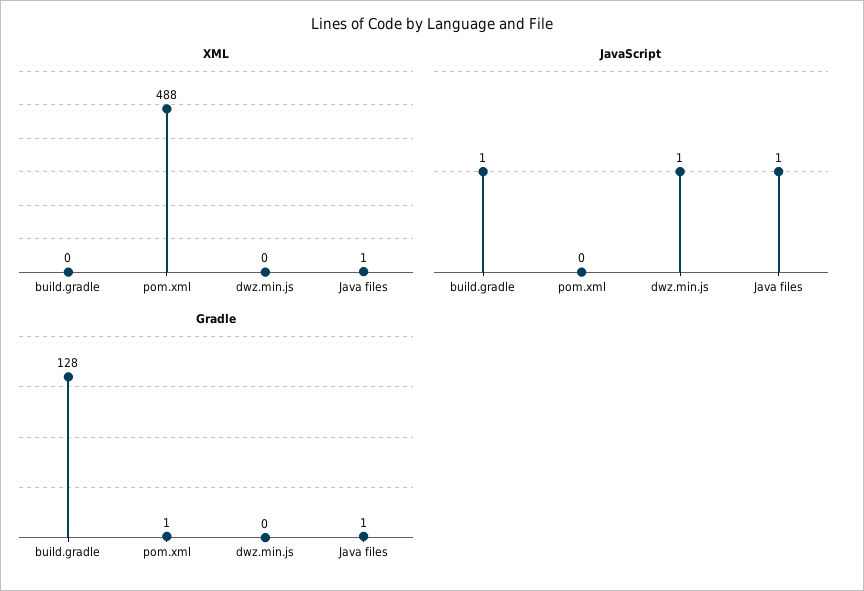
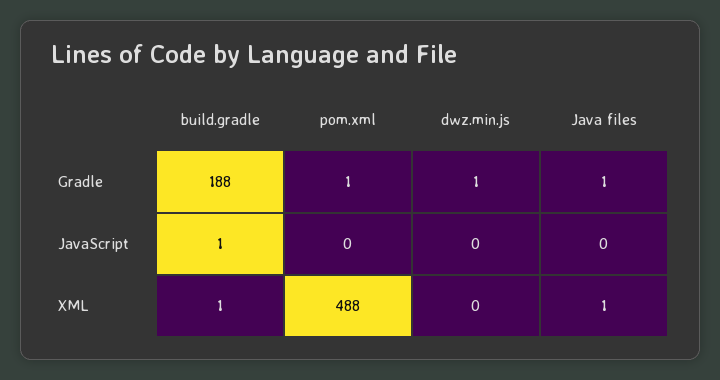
  {
    "XML": {
-     "build.gradle": 0,
+     "build.gradle": 1,
      "pom.xml": 488,
      "dwz.min.js": 0,
      "Java files": 1
    },
    "JavaScript": {
      "build.gradle": 1,
      "pom.xml": 0,
-     "dwz.min.js": 1,
+     "dwz.min.js": 0,
-     "Java files": 1
+     "Java files": 0
    },
    "Gradle": {
-     "build.gradle": 128,
+     "build.gradle": 188,
      "pom.xml": 1,
-     "dwz.min.js": 0,
+     "dwz.min.js": 1,
      "Java files": 1
    }
  }

